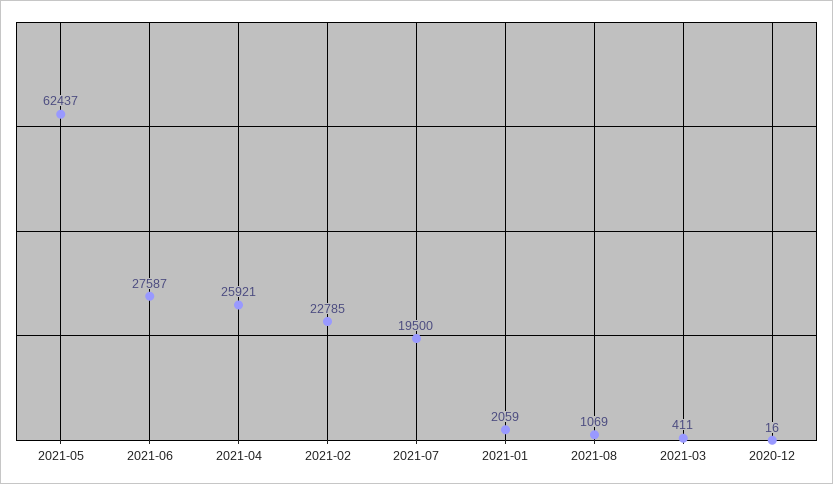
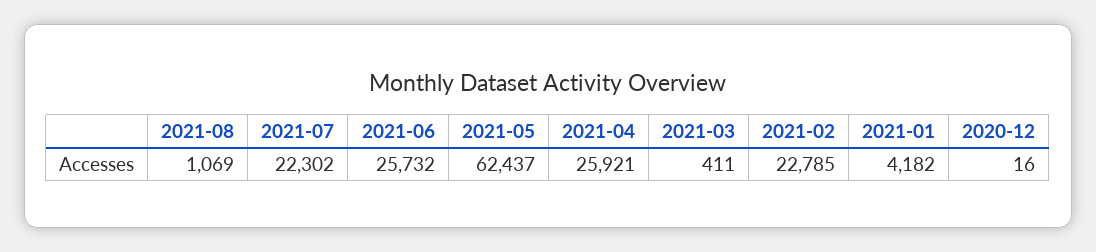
  {
    "2021-05": 62437,
-   "2021-06": 27587,
+   "2021-06": 25732,
    "2021-04": 25921,
    "2021-02": 22785,
-   "2021-07": 19500,
+   "2021-07": 22302,
-   "2021-01": 2059,
+   "2021-01": 4182,
    "2021-08": 1069,
    "2021-03": 411,
    "2020-12": 16
  }

